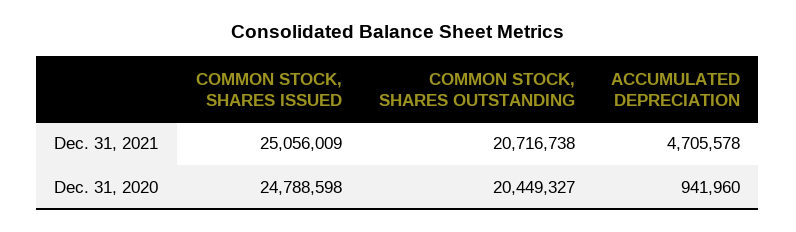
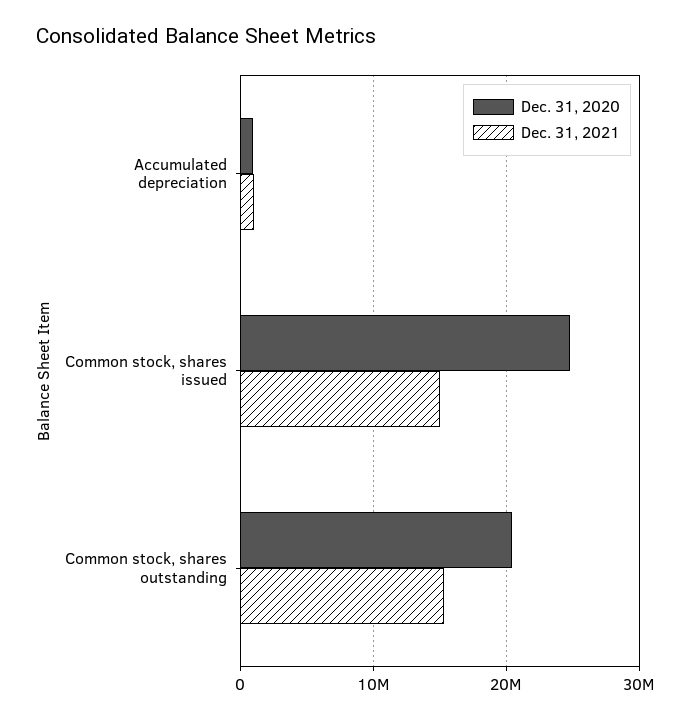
  {
    "Dec. 31, 2021": {
-     "COMMON STOCK, SHARES ISSUED": 25056009,
+     "COMMON STOCK, SHARES ISSUED": 15000000,
-     "COMMON STOCK, SHARES OUTSTANDING": 20716738,
+     "COMMON STOCK, SHARES OUTSTANDING": 15000000,
-     "ACCUMULATED DEPRECIATION": 4705578
+     "ACCUMULATED DEPRECIATION": 1000000
    },
    "Dec. 31, 2020": {
      "COMMON STOCK, SHARES ISSUED": 24788598,
      "COMMON STOCK, SHARES OUTSTANDING": 20449327,
      "ACCUMULATED DEPRECIATION": 941960
    }
  }

